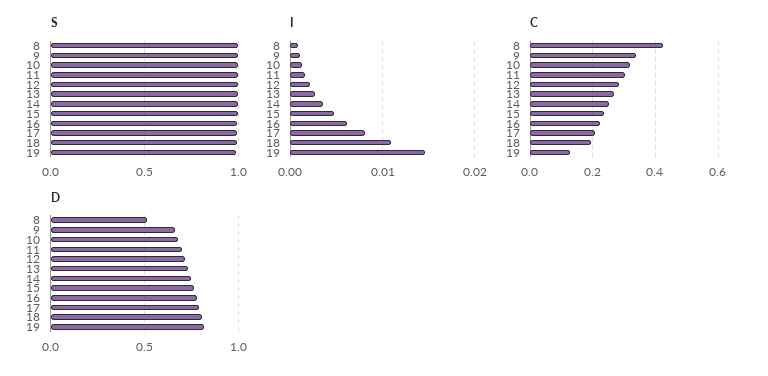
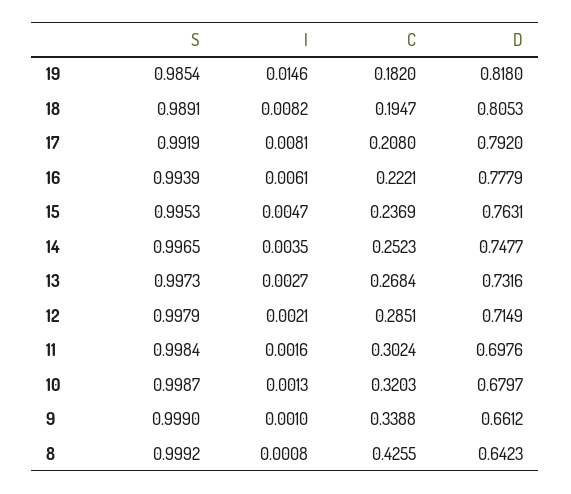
  {
    "S": {
      "8": 0.9992,
      "9": 0.999,
      "10": 0.9987,
      "11": 0.9984,
      "12": 0.9979,
      "13": 0.9973,
      "14": 0.9965,
      "15": 0.9953,
      "16": 0.9939,
      "17": 0.9919,
      "18": 0.9891,
      "19": 0.9854
    },
    "I": {
      "8": 0.0008,
      "9": 0.001,
      "10": 0.0013,
      "11": 0.0016,
      "12": 0.0021,
      "13": 0.0027,
      "14": 0.0035,
      "15": 0.0047,
      "16": 0.0061,
      "17": 0.0081,
-     "18": 0.011,
+     "18": 0.0082,
      "19": 0.0146
    },
    "C": {
      "8": 0.4255,
      "9": 0.3388,
      "10": 0.3203,
      "11": 0.3024,
      "12": 0.2851,
      "13": 0.2684,
      "14": 0.2523,
      "15": 0.2369,
      "16": 0.2221,
      "17": 0.208,
      "18": 0.1947,
-     "19": 0.12
+     "19": 0.182
    },
    "D": {
-     "8": 0.5,
+     "8": 0.6423,
      "9": 0.6612,
      "10": 0.6797,
      "11": 0.6976,
      "12": 0.7149,
      "13": 0.7316,
      "14": 0.7477,
      "15": 0.7631,
      "16": 0.7779,
      "17": 0.792,
      "18": 0.8053,
      "19": 0.818
    }
  }

